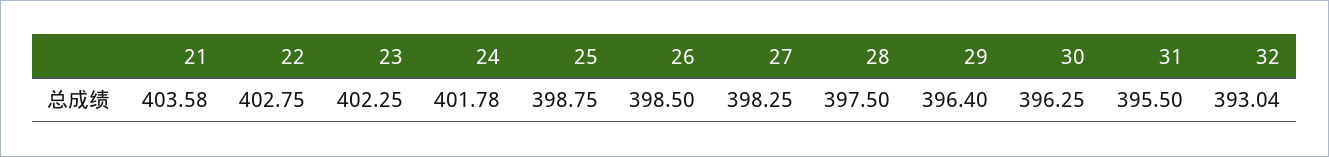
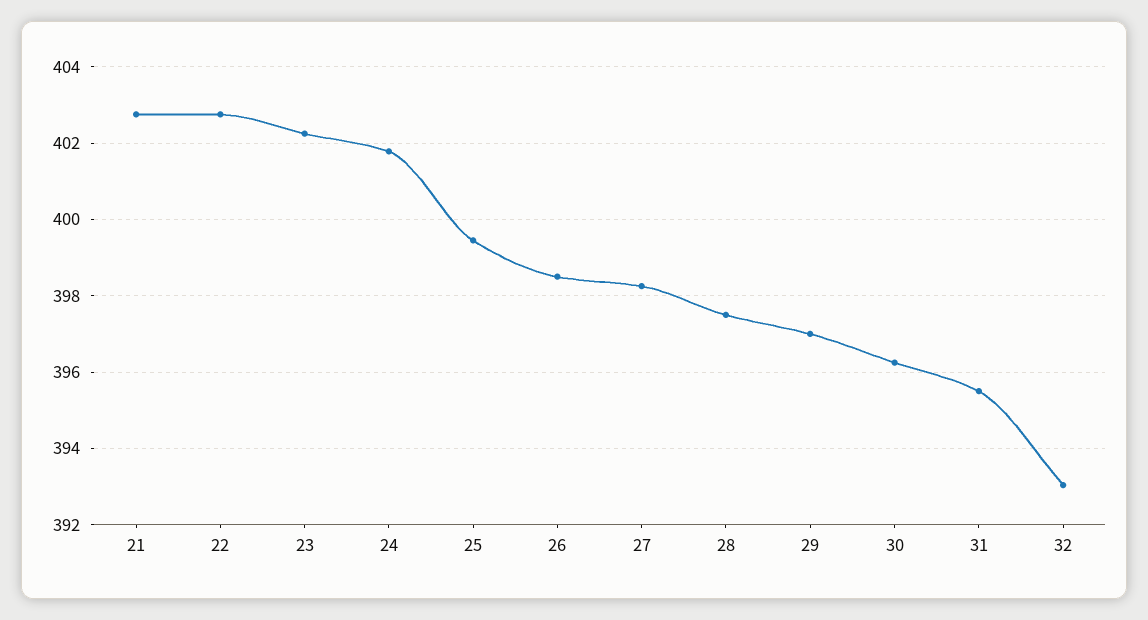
  {
-   "21": 403.58,
+   "21": 402.8,
    "22": 402.75,
    "23": 402.25,
    "24": 401.78,
-   "25": 398.75,
+   "25": 399.4,
    "26": 398.5,
    "27": 398.25,
    "28": 397.5,
-   "29": 396.4,
+   "29": 397,
    "30": 396.25,
    "31": 395.5,
    "32": 393.04
  }

